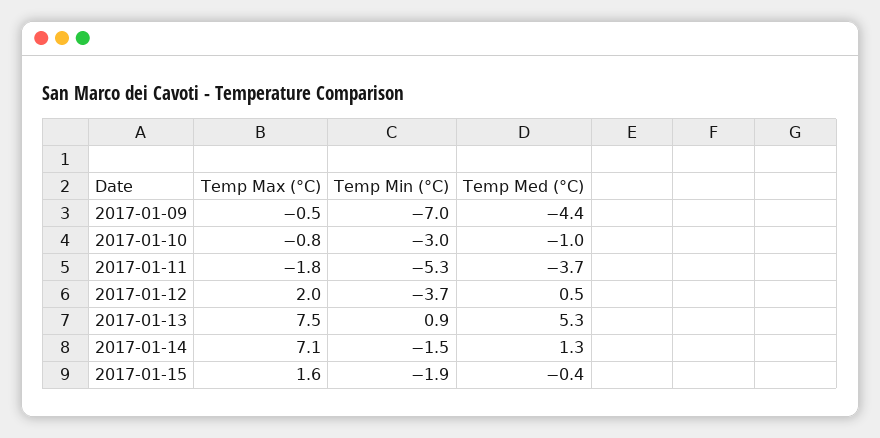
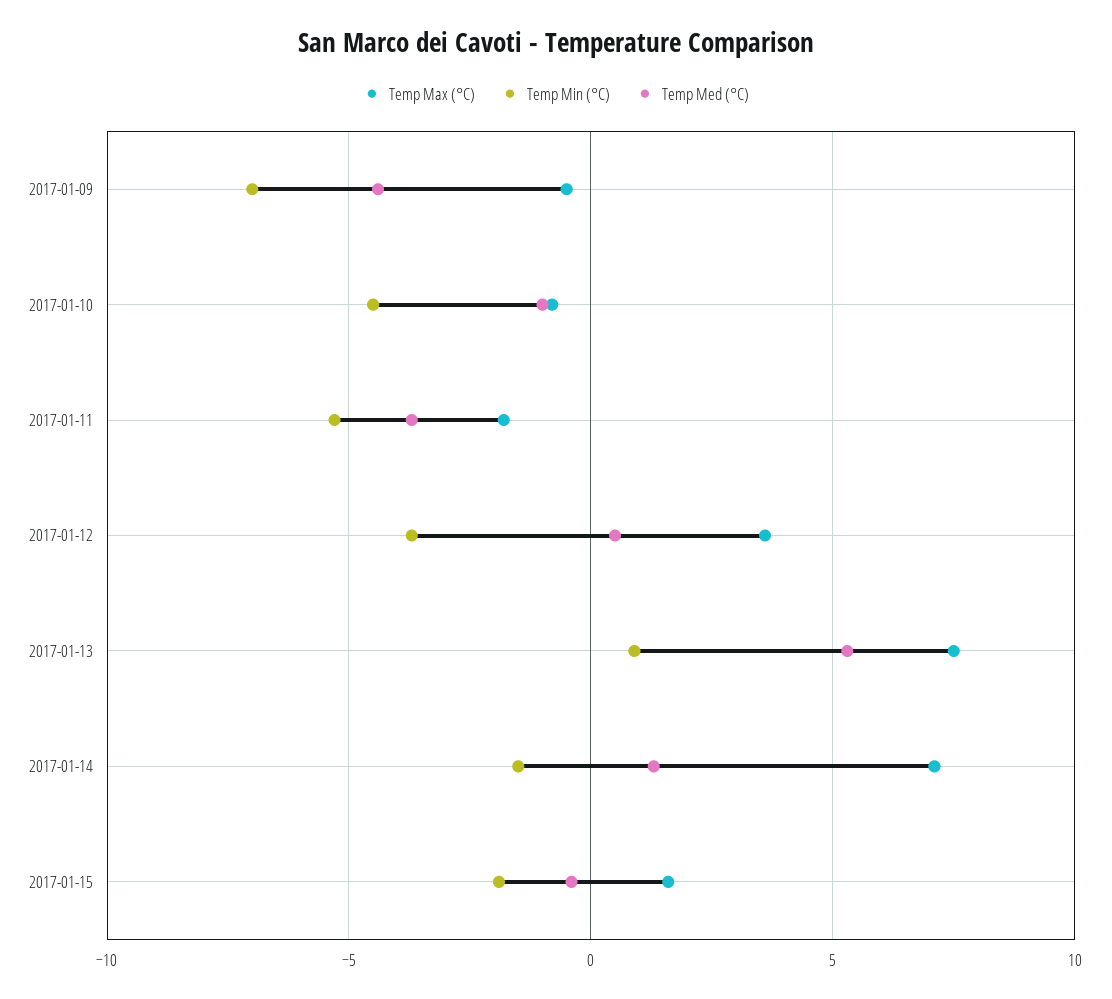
  {
    "Temp Max (°C)": {
      "2017-01-09": -0.5,
      "2017-01-10": -0.8,
      "2017-01-11": -1.8,
-     "2017-01-12": 2,
+     "2017-01-12": 3.5,
      "2017-01-13": 7.5,
      "2017-01-14": 7.1,
      "2017-01-15": 1.6
    },
    "Temp Min (°C)": {
      "2017-01-09": -7,
-     "2017-01-10": -3,
+     "2017-01-10": -4.5,
      "2017-01-11": -5.3,
      "2017-01-12": -3.7,
      "2017-01-13": 0.9,
      "2017-01-14": -1.5,
      "2017-01-15": -1.9
    },
    "Temp Med (°C)": {
      "2017-01-09": -4.4,
      "2017-01-10": -1,
      "2017-01-11": -3.7,
      "2017-01-12": 0.5,
      "2017-01-13": 5.3,
      "2017-01-14": 1.3,
      "2017-01-15": -0.4
    }
  }

